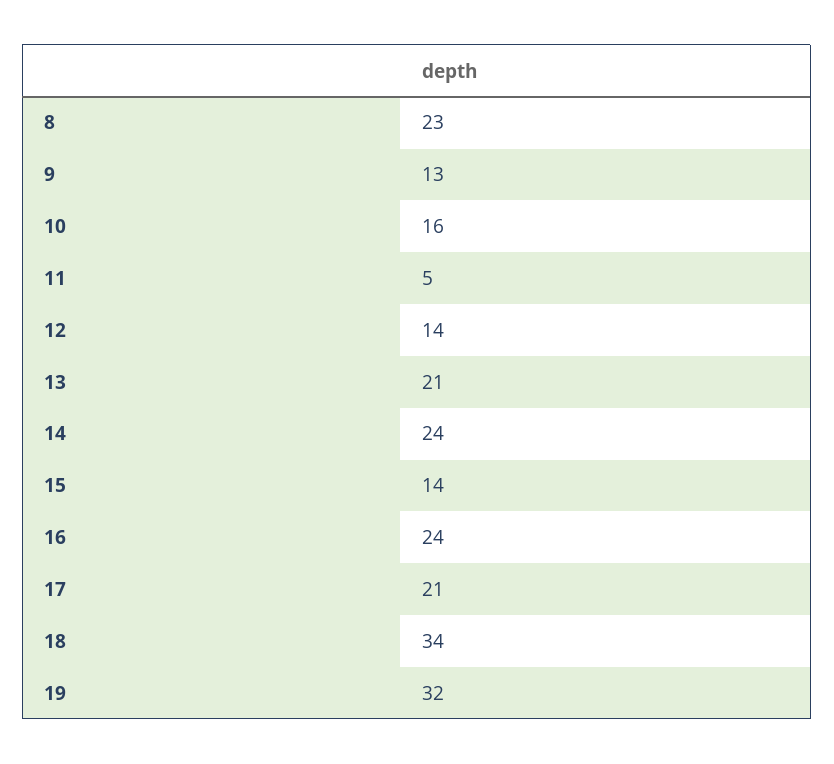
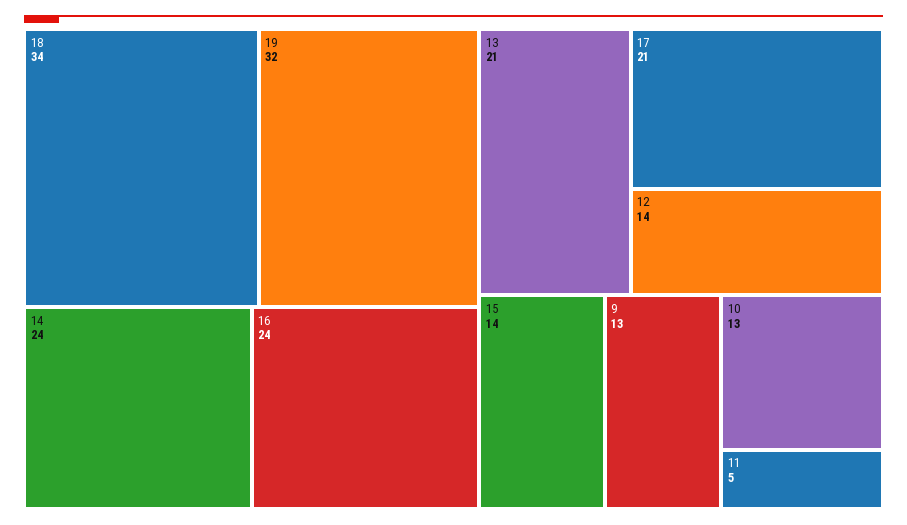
  {
-   "8": 23,
    "9": 13,
-   "10": 16,
+   "10": 13,
    "11": 5,
    "12": 14,
    "13": 21,
    "14": 24,
    "15": 14,
    "16": 24,
    "17": 21,
    "18": 34,
    "19": 32
  }

